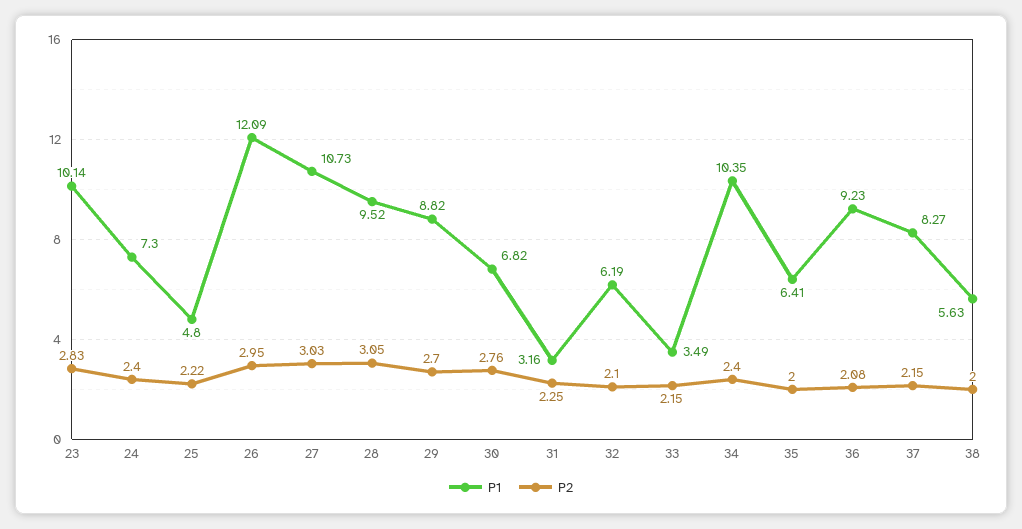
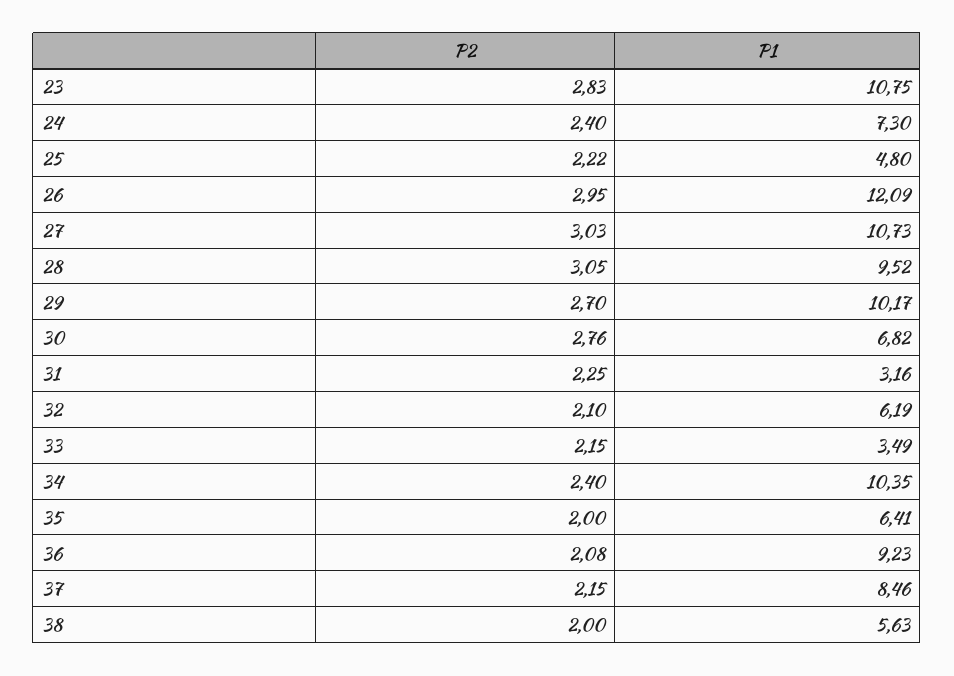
  {
    "P1": {
-     "23": 10.14,
+     "23": 10.75,
      "24": 7.3,
      "25": 4.8,
      "26": 12.09,
      "27": 10.73,
      "28": 9.52,
-     "29": 8.82,
+     "29": 10.17,
      "30": 6.82,
      "31": 3.16,
      "32": 6.19,
      "33": 3.49,
      "34": 10.35,
      "35": 6.41,
      "36": 9.23,
-     "37": 8.27,
+     "37": 8.46,
      "38": 5.63
    },
    "P2": {
      "23": 2.83,
      "24": 2.4,
      "25": 2.22,
      "26": 2.95,
      "27": 3.03,
      "28": 3.05,
      "29": 2.7,
      "30": 2.76,
      "31": 2.25,
      "32": 2.1,
      "33": 2.15,
      "34": 2.4,
      "35": 2,
      "36": 2.08,
      "37": 2.15,
      "38": 2
    }
  }

